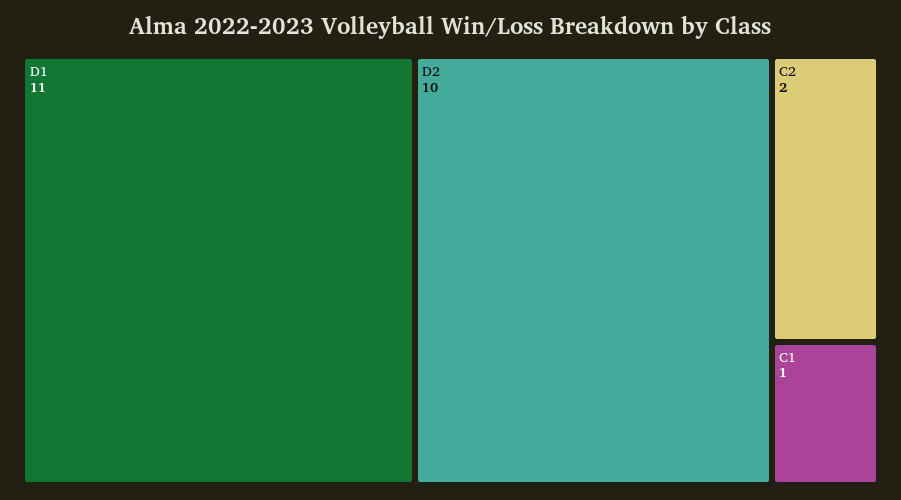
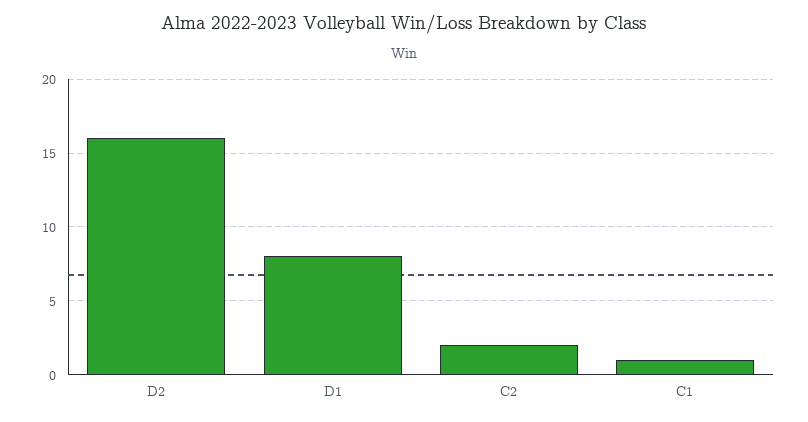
  {
-   "D1": 11,
+   "D1": 8,
-   "D2": 10,
+   "D2": 16,
    "C2": 2,
    "C1": 1
  }

